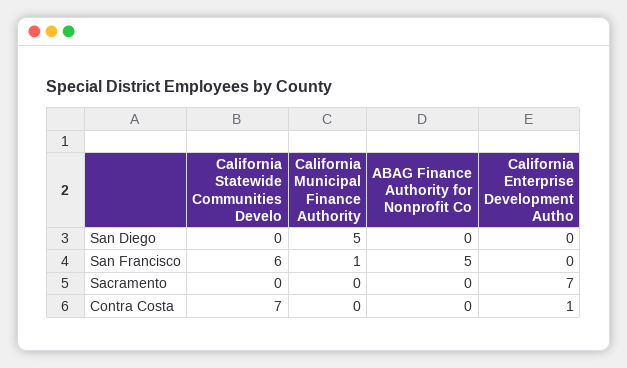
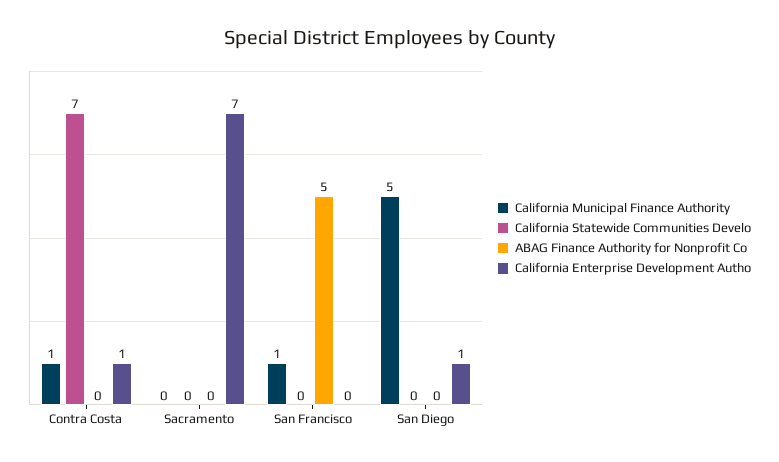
  {
    "California Statewide Communities Develo": {
      "San Diego": 0,
-     "San Francisco": 6,
+     "San Francisco": 0,
      "Sacramento": 0,
      "Contra Costa": 7
    },
    "California Municipal Finance Authority": {
      "San Diego": 5,
      "San Francisco": 1,
      "Sacramento": 0,
-     "Contra Costa": 0
+     "Contra Costa": 1
    },
    "ABAG Finance Authority for Nonprofit Co": {
      "San Diego": 0,
      "San Francisco": 5,
      "Sacramento": 0,
      "Contra Costa": 0
    },
    "California Enterprise Development Autho": {
-     "San Diego": 0,
+     "San Diego": 1,
      "San Francisco": 0,
      "Sacramento": 7,
      "Contra Costa": 1
    }
  }

